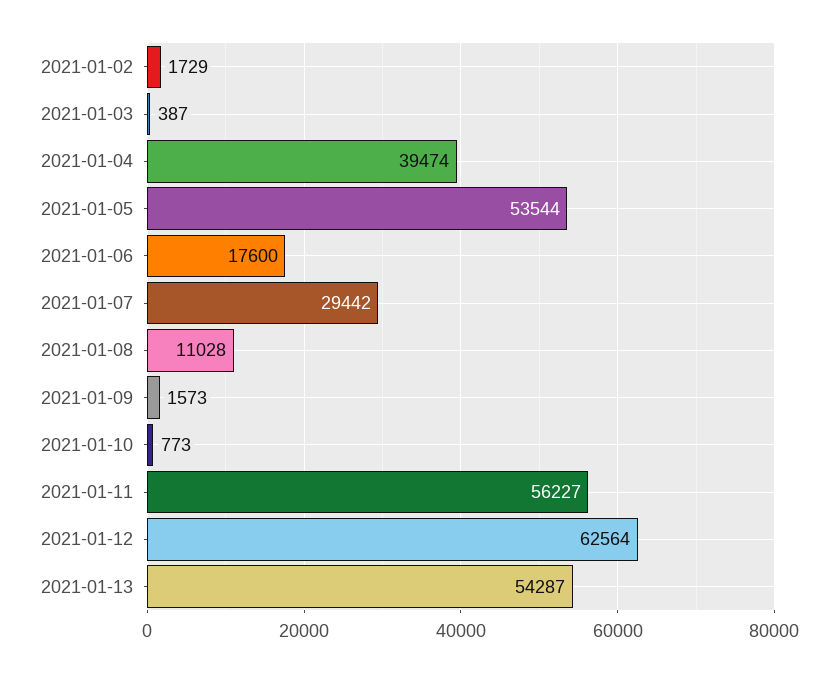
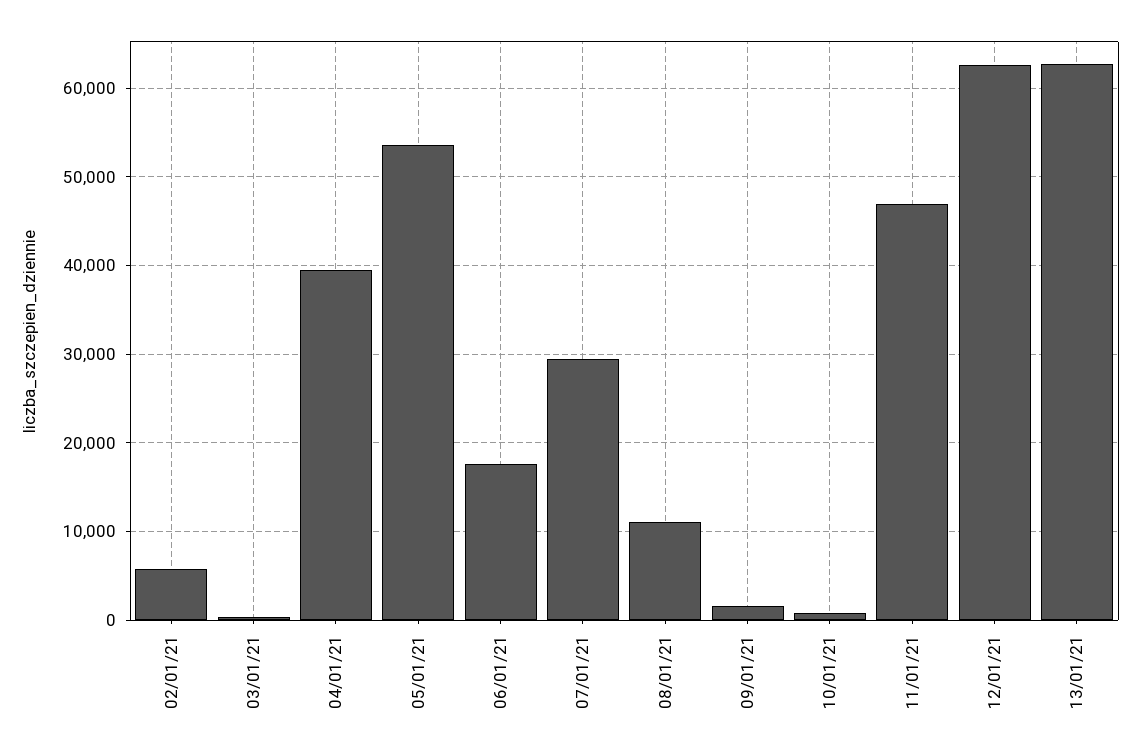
  {
-   "2021-01-02": 1729,
+   "2021-01-02": 6000,
    "2021-01-03": 387,
    "2021-01-04": 39474,
    "2021-01-05": 53544,
    "2021-01-06": 17600,
    "2021-01-07": 29442,
    "2021-01-08": 11028,
    "2021-01-09": 1573,
    "2021-01-10": 773,
-   "2021-01-11": 56227,
+   "2021-01-11": 47000,
    "2021-01-12": 62564,
-   "2021-01-13": 54287
+   "2021-01-13": 63000
  }

